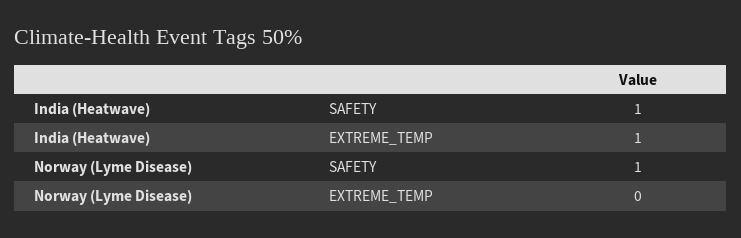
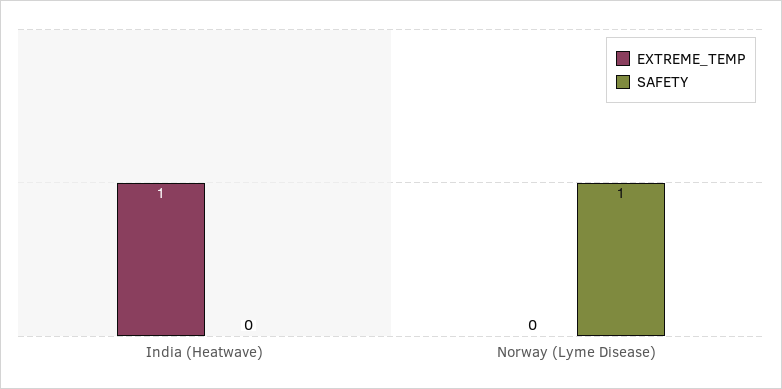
  {
    "SAFETY": {
-     "India (Heatwave)": 1,
+     "India (Heatwave)": 0,
      "Norway (Lyme Disease)": 1
    },
    "EXTREME_TEMP": {
      "India (Heatwave)": 1,
      "Norway (Lyme Disease)": 0
    }
  }

